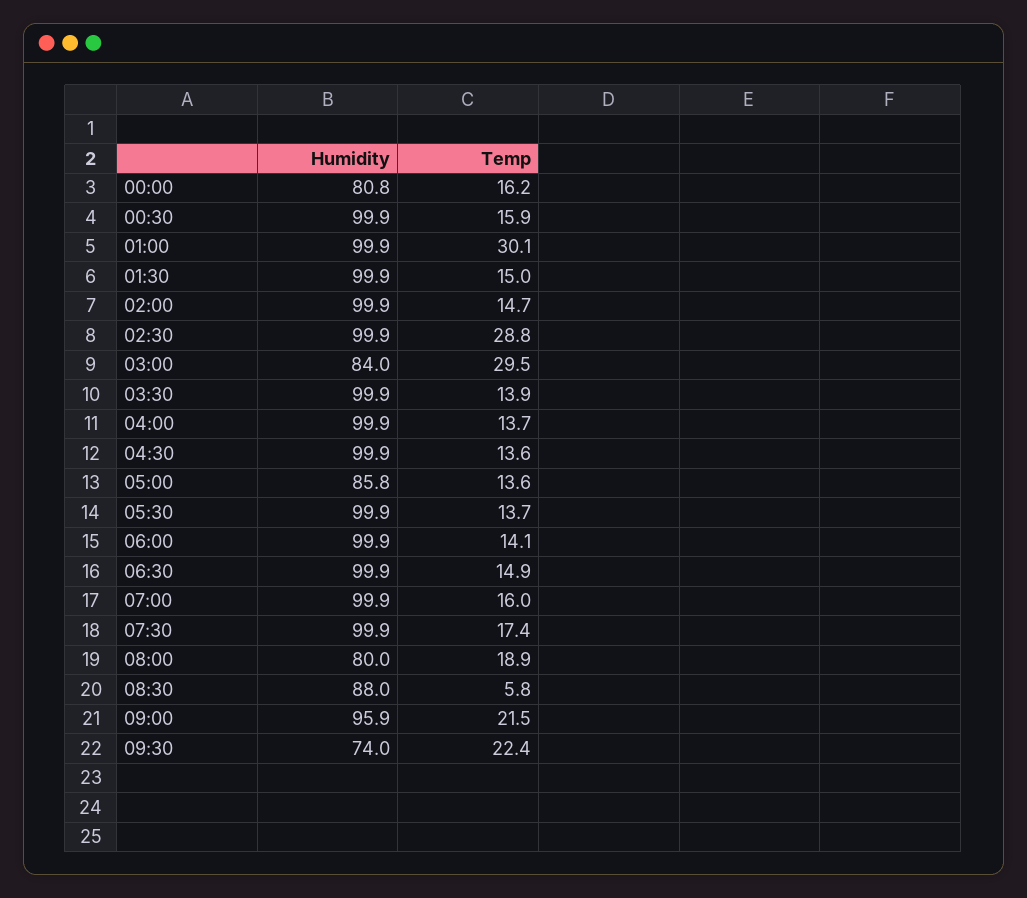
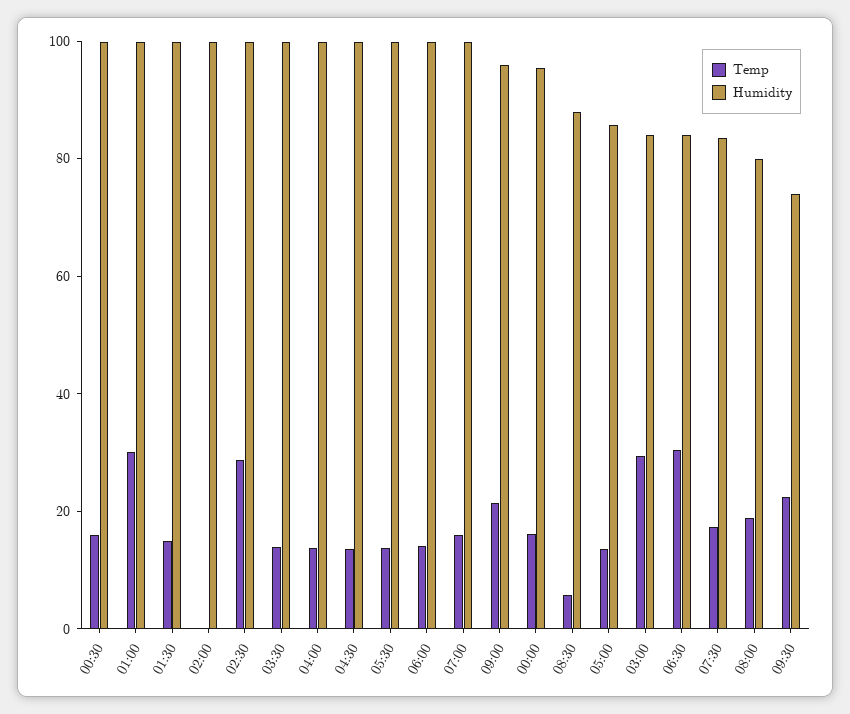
  {
    "Humidity": {
-     "00:00": 80.8,
+     "00:00": 95,
      "00:30": 99.9,
      "01:00": 99.9,
      "01:30": 99.9,
      "02:00": 99.9,
      "02:30": 99.9,
      "03:00": 84,
      "03:30": 99.9,
      "04:00": 99.9,
      "04:30": 99.9,
      "05:00": 85.8,
      "05:30": 99.9,
      "06:00": 99.9,
-     "06:30": 99.9,
+     "06:30": 85,
      "07:00": 99.9,
-     "07:30": 99.9,
+     "07:30": 85,
      "08:00": 80,
      "08:30": 88,
      "09:00": 95.9,
      "09:30": 74
    },
    "Temp": {
      "00:00": 16.2,
      "00:30": 15.9,
      "01:00": 30.1,
      "01:30": 15,
-     "02:00": 14.7,
+     "02:00": 0,
      "02:30": 28.8,
      "03:00": 29.5,
      "03:30": 13.9,
      "04:00": 13.7,
      "04:30": 13.6,
      "05:00": 13.6,
      "05:30": 13.7,
      "06:00": 14.1,
-     "06:30": 14.9,
+     "06:30": 30,
      "07:00": 16,
      "07:30": 17.4,
      "08:00": 18.9,
      "08:30": 5.8,
      "09:00": 21.5,
      "09:30": 22.4
    }
  }

